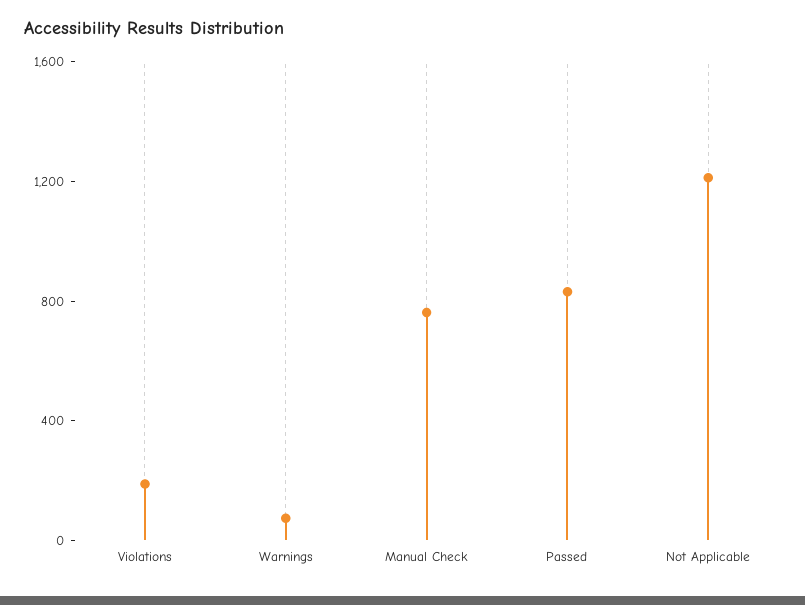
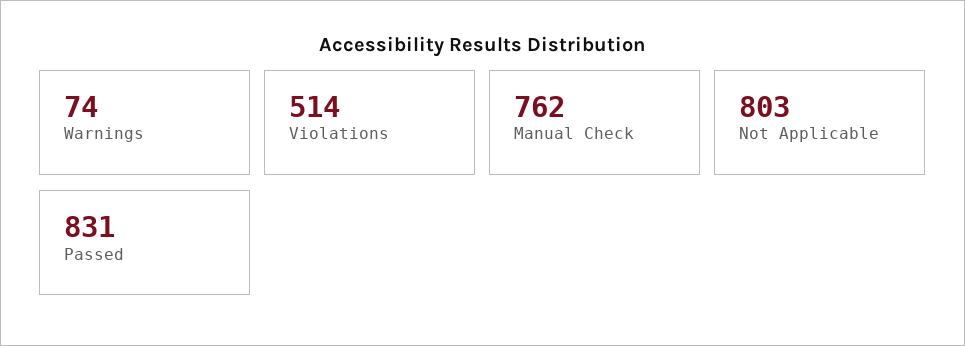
  {
-   "Violations": 200,
+   "Violations": 514,
    "Warnings": 74,
    "Manual Check": 762,
    "Passed": 831,
-   "Not Applicable": 1200
+   "Not Applicable": 803
  }

